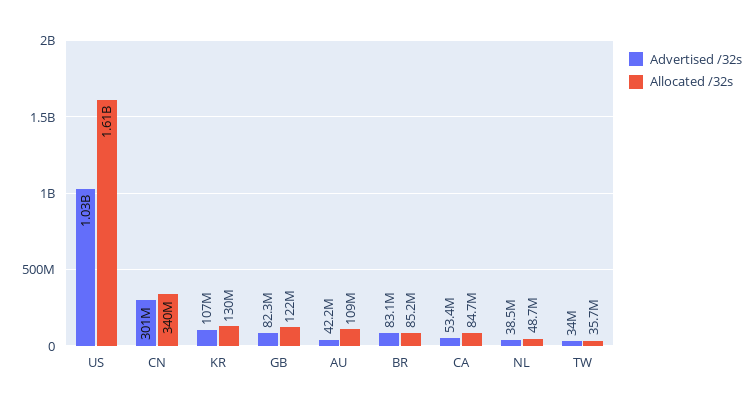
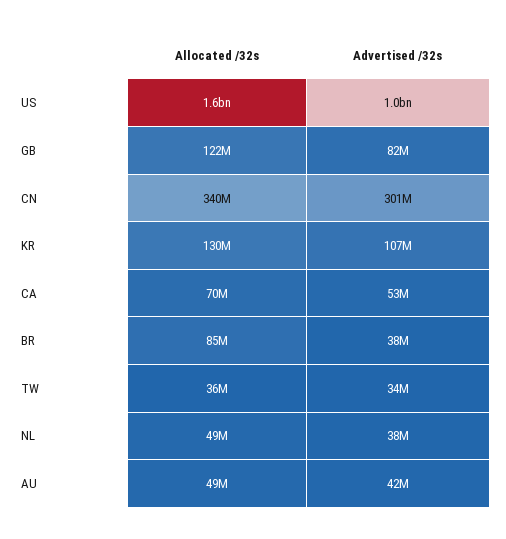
  {
    "Advertised /32s": {
      "US": 1030000000,
      "CN": 301000000,
      "KR": 107000000,
      "GB": 82300000,
      "AU": 42200000,
-     "BR": 83100000,
+     "BR": 38000000,
      "CA": 53400000,
      "NL": 38500000,
      "TW": 34000000
    },
    "Allocated /32s": {
      "US": 1610000000,
      "CN": 340000000,
      "KR": 130000000,
      "GB": 122000000,
-     "AU": 109000000,
+     "AU": 49000000,
      "BR": 85200000,
-     "CA": 84700000,
+     "CA": 70000000,
      "NL": 48700000,
      "TW": 35700000
    }
  }

